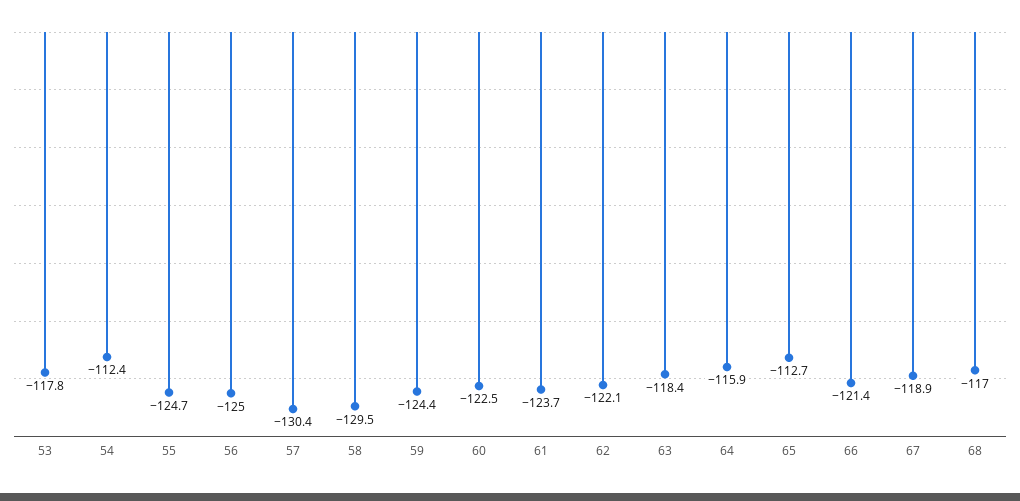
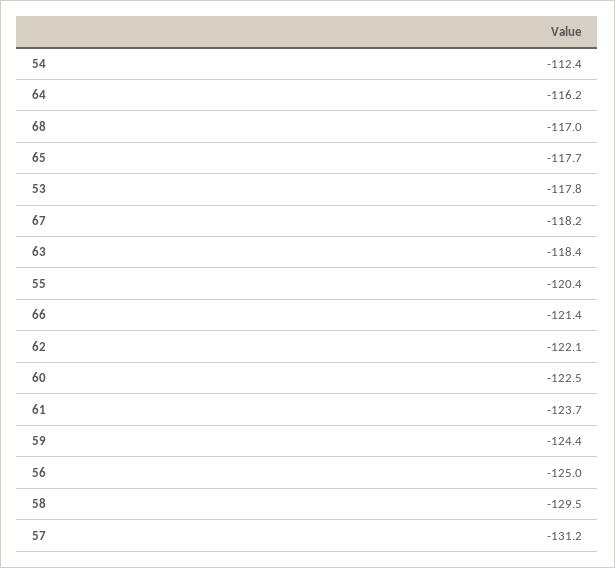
  {
    "53": -117.8,
    "54": -112.4,
-   "55": -124.7,
+   "55": -120.4,
    "56": -125,
-   "57": -130.4,
+   "57": -131.2,
    "58": -129.5,
    "59": -124.4,
    "60": -122.5,
    "61": -123.7,
    "62": -122.1,
    "63": -118.4,
-   "64": -115.9,
+   "64": -116.2,
-   "65": -112.7,
+   "65": -117.7,
    "66": -121.4,
-   "67": -118.9,
+   "67": -118.2,
    "68": -117
  }

